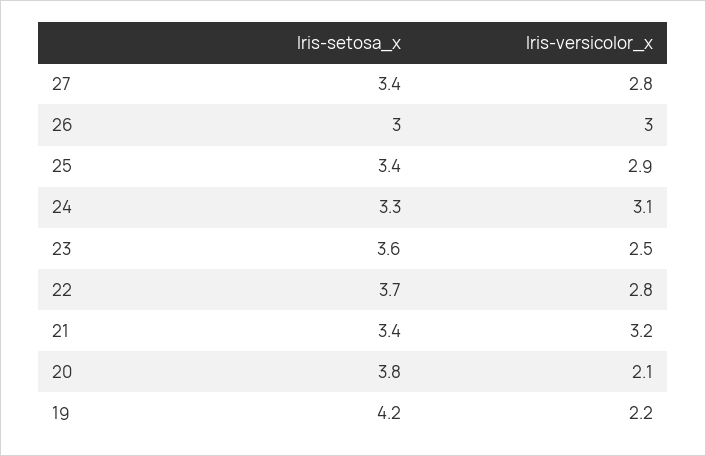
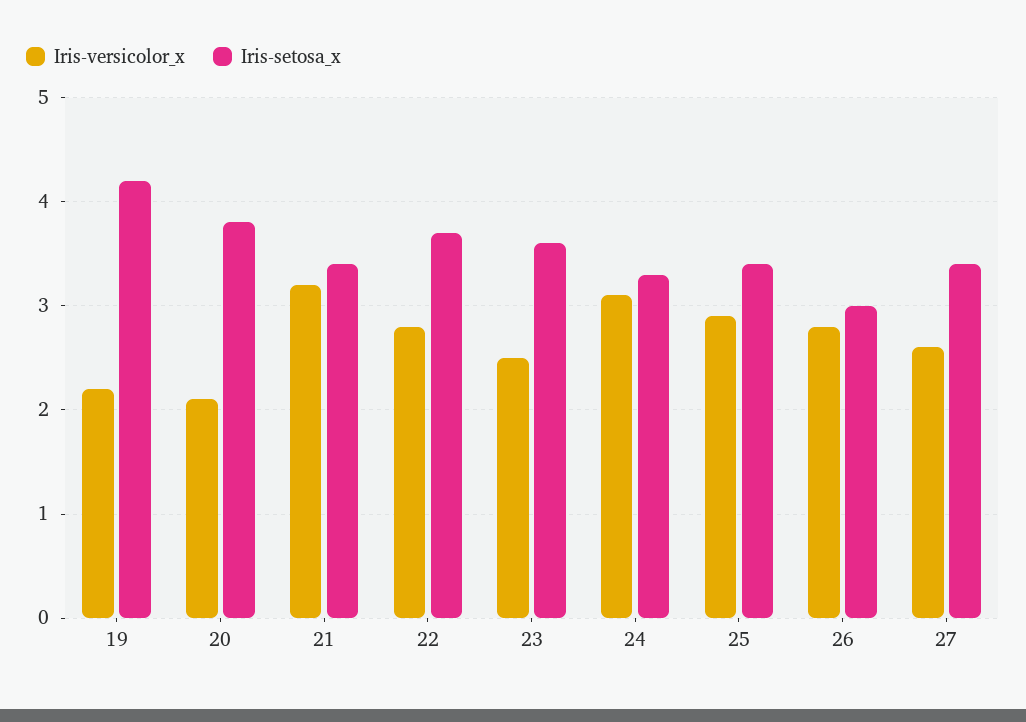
  {
    "Iris-setosa_x": {
      "27": 3.4,
      "26": 3,
      "25": 3.4,
      "24": 3.3,
      "23": 3.6,
      "22": 3.7,
      "21": 3.4,
      "20": 3.8,
      "19": 4.2
    },
    "Iris-versicolor_x": {
-     "27": 2.8,
+     "27": 2.6,
-     "26": 3,
+     "26": 2.8,
      "25": 2.9,
      "24": 3.1,
      "23": 2.5,
      "22": 2.8,
      "21": 3.2,
      "20": 2.1,
      "19": 2.2
    }
  }

